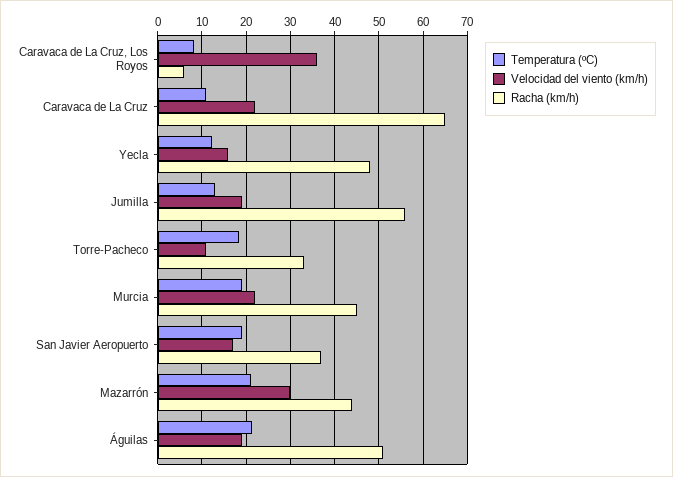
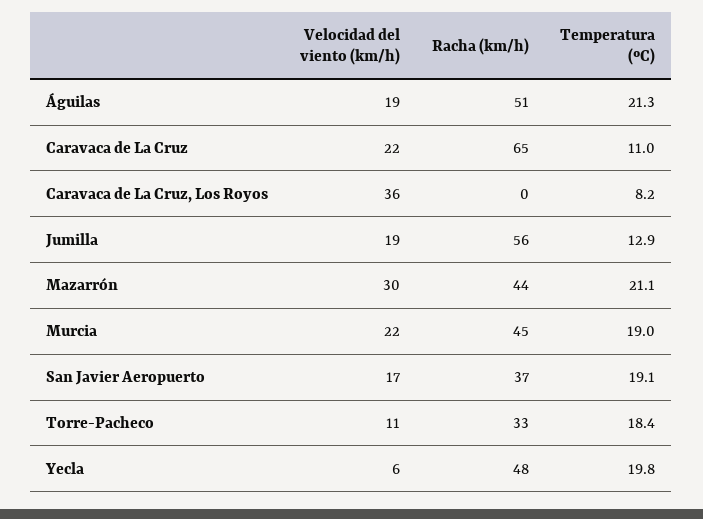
  {
    "Temperatura (ºC)": {
      "Caravaca de La Cruz, Los Royos": 8.2,
      "Caravaca de La Cruz": 11,
-     "Yecla": 12,
+     "Yecla": 19.8,
      "Jumilla": 12.9,
      "Torre-Pacheco": 18.4,
      "Murcia": 19,
      "San Javier Aeropuerto": 19.1,
      "Mazarrón": 21.1,
      "Águilas": 21.3
    },
    "Velocidad del viento (km/h)": {
      "Caravaca de La Cruz, Los Royos": 36,
      "Caravaca de La Cruz": 22,
-     "Yecla": 16,
+     "Yecla": 6,
      "Jumilla": 19,
      "Torre-Pacheco": 11,
      "Murcia": 22,
      "San Javier Aeropuerto": 17,
      "Mazarrón": 30,
      "Águilas": 19
    },
    "Racha (km/h)": {
-     "Caravaca de La Cruz, Los Royos": 6,
+     "Caravaca de La Cruz, Los Royos": 0,
      "Caravaca de La Cruz": 65,
      "Yecla": 48,
      "Jumilla": 56,
      "Torre-Pacheco": 33,
      "Murcia": 45,
      "San Javier Aeropuerto": 37,
      "Mazarrón": 44,
      "Águilas": 51
    }
  }

